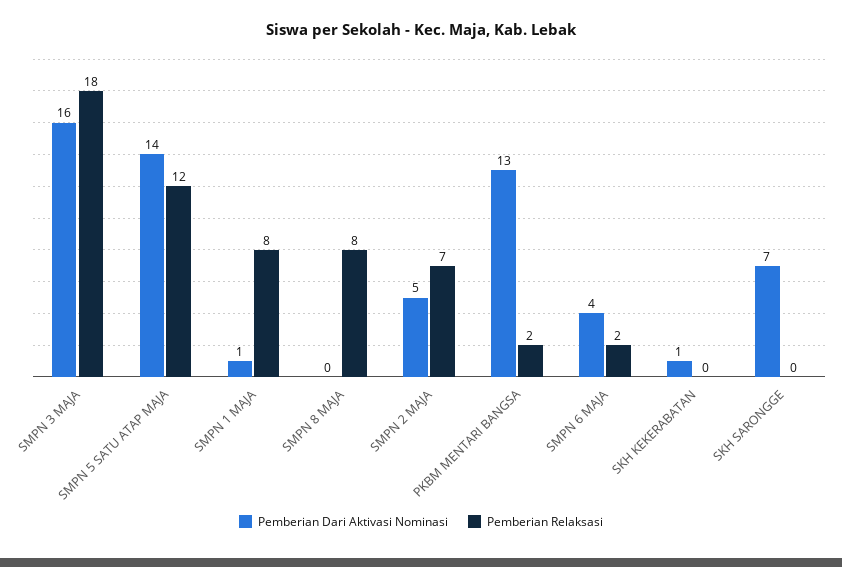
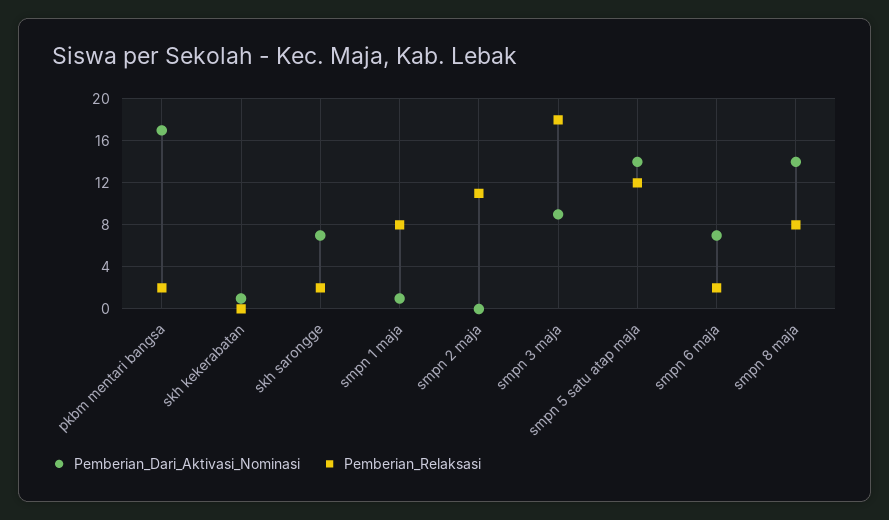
  {
    "Pemberian Dari Aktivasi Nominasi": {
-     "SMPN 3 MAJA": 16,
+     "SMPN 3 MAJA": 9,
      "SMPN 5 SATU ATAP MAJA": 14,
      "SMPN 1 MAJA": 1,
-     "SMPN 8 MAJA": 0,
+     "SMPN 8 MAJA": 14,
-     "SMPN 2 MAJA": 5,
+     "SMPN 2 MAJA": 0,
-     "PKBM MENTARI BANGSA": 13,
+     "PKBM MENTARI BANGSA": 17,
-     "SMPN 6 MAJA": 4,
+     "SMPN 6 MAJA": 7,
      "SKH KEKERABATAN": 1,
      "SKH SARONGGE": 7
    },
    "Pemberian Relaksasi": {
      "SMPN 3 MAJA": 18,
      "SMPN 5 SATU ATAP MAJA": 12,
      "SMPN 1 MAJA": 8,
      "SMPN 8 MAJA": 8,
-     "SMPN 2 MAJA": 7,
+     "SMPN 2 MAJA": 11,
      "PKBM MENTARI BANGSA": 2,
      "SMPN 6 MAJA": 2,
      "SKH KEKERABATAN": 0,
-     "SKH SARONGGE": 0
+     "SKH SARONGGE": 2
    }
  }

